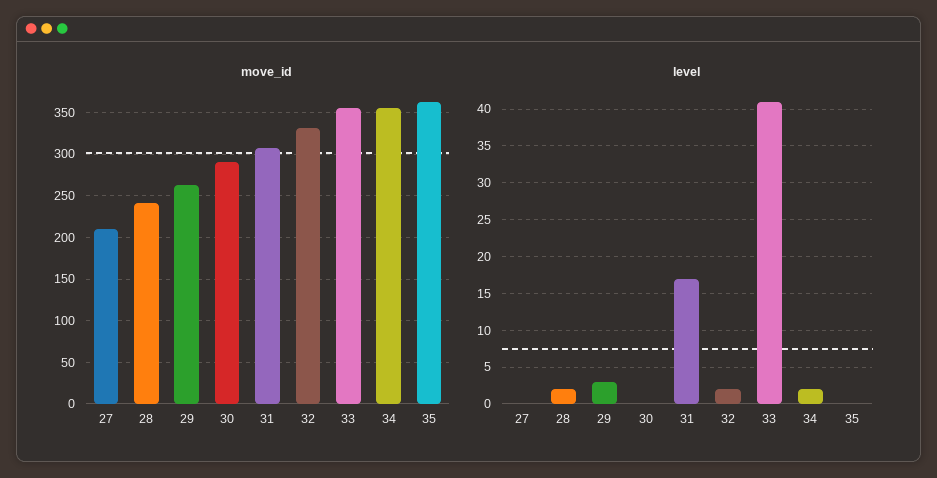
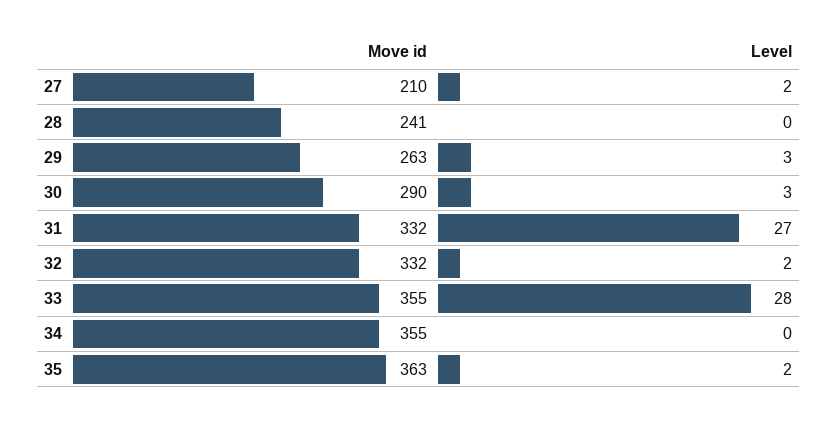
  {
    "move_id": {
      "27": 210,
      "28": 241,
      "29": 263,
      "30": 290,
-     "31": 310,
+     "31": 332,
      "32": 332,
      "33": 355,
      "34": 355,
      "35": 363
    },
    "level": {
-     "27": 0,
+     "27": 2,
-     "28": 2,
+     "28": 0,
      "29": 3,
-     "30": 0,
+     "30": 3,
-     "31": 17,
+     "31": 27,
      "32": 2,
-     "33": 41,
+     "33": 28,
-     "34": 2,
+     "34": 0,
-     "35": 0
+     "35": 2
    }
  }

